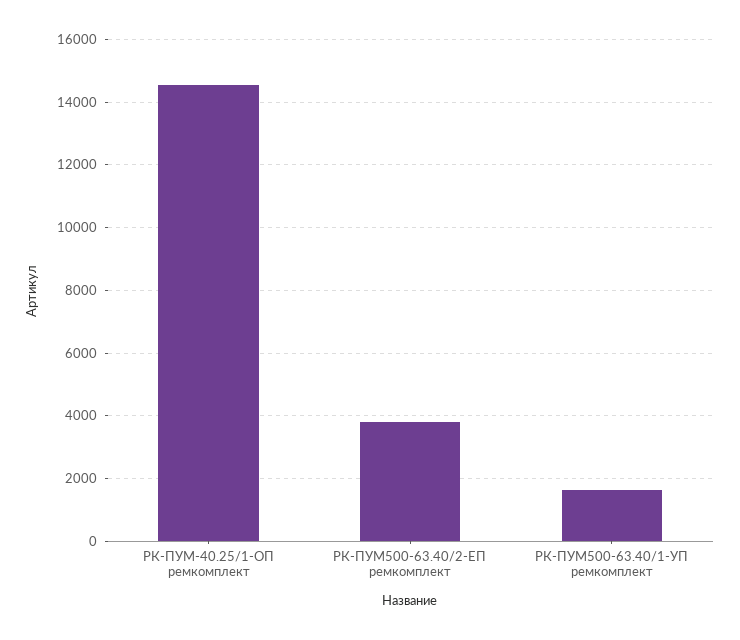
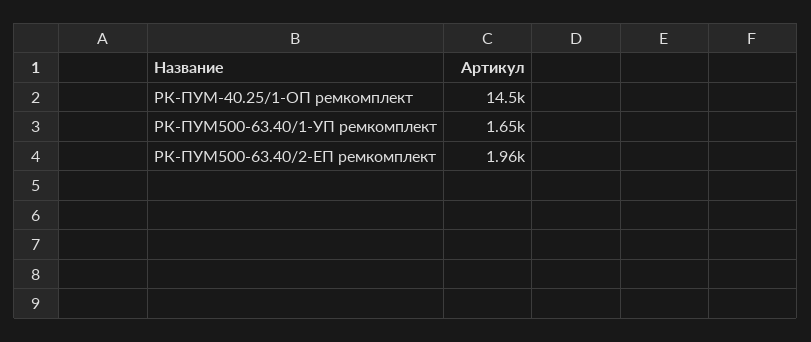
  {
    "РК-ПУМ-40.25/1-ОП ремкомплект": 14500,
-   "РК-ПУМ500-63.40/2-ЕП ремкомплект": 3800,
+   "РК-ПУМ500-63.40/2-ЕП ремкомплект": 1960,
    "РК-ПУМ500-63.40/1-УП ремкомплект": 1650
  }

